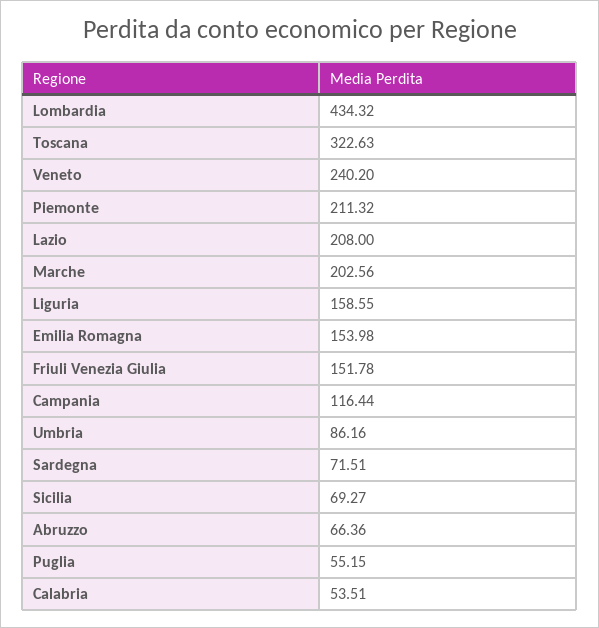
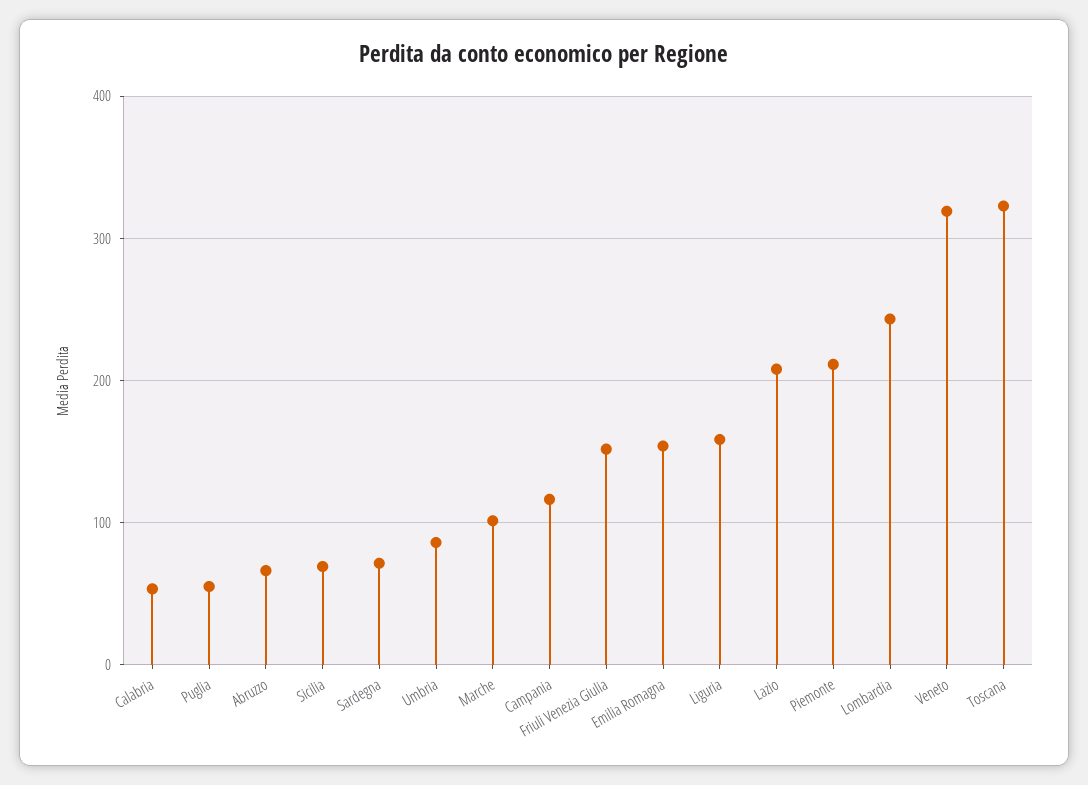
  {
-   "Lombardia": 434.32,
+   "Lombardia": 240,
    "Toscana": 322.63,
-   "Veneto": 240.2,
+   "Veneto": 320,
    "Piemonte": 211.32,
    "Lazio": 208,
-   "Marche": 202.56,
+   "Marche": 100,
    "Liguria": 158.55,
    "Emilia Romagna": 153.98,
    "Friuli Venezia Giulia": 151.78,
    "Campania": 116.44,
    "Umbria": 86.16,
    "Sardegna": 71.51,
    "Sicilia": 69.27,
    "Abruzzo": 66.36,
    "Puglia": 55.15,
    "Calabria": 53.51
  }

